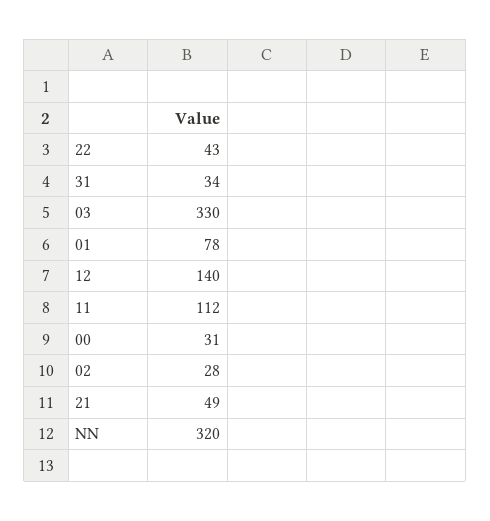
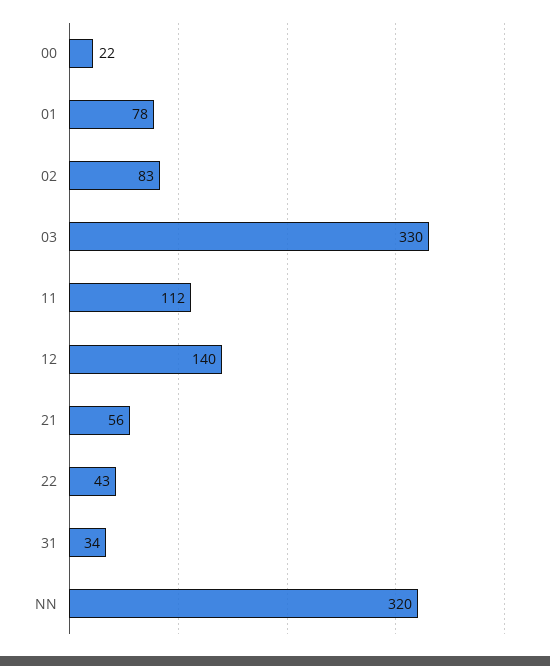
  {
    "22": 43,
    "31": 34,
    "03": 330,
    "01": 78,
    "12": 140,
    "11": 112,
-   "00": 31,
+   "00": 22,
-   "02": 28,
+   "02": 83,
-   "21": 49,
+   "21": 56,
    "NN": 320
  }

